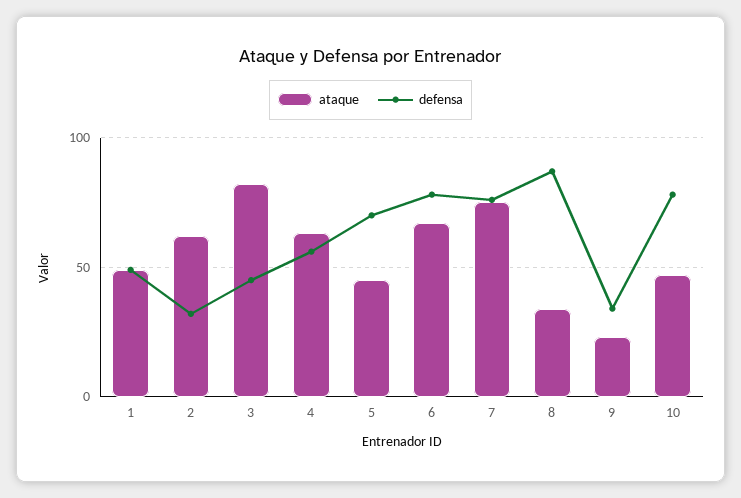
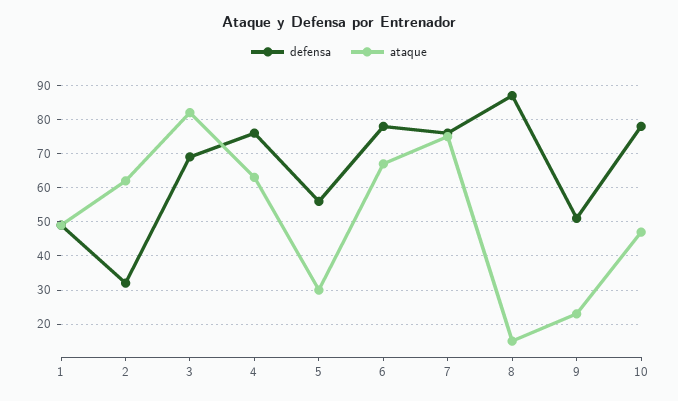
  {
    "ataque": {
      "1": 50,
      "2": 60,
      "3": 80,
      "4": 65,
-     "5": 45,
+     "5": 30,
      "6": 65,
      "7": 75,
-     "8": 35,
+     "8": 15,
      "9": 25,
      "10": 45
    },
    "defensa": {
      "1": 50,
      "2": 30,
-     "3": 45,
+     "3": 70,
-     "4": 55,
+     "4": 75,
-     "5": 70,
+     "5": 55,
      "6": 80,
      "7": 75,
      "8": 85,
-     "9": 35,
+     "9": 50,
      "10": 80
    }
  }

